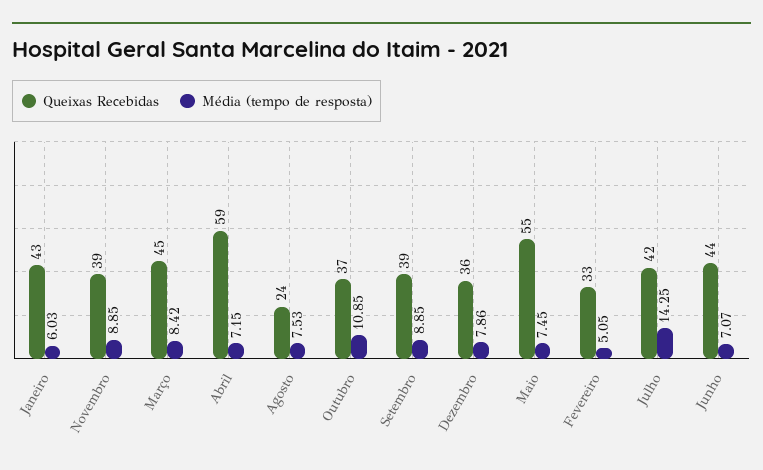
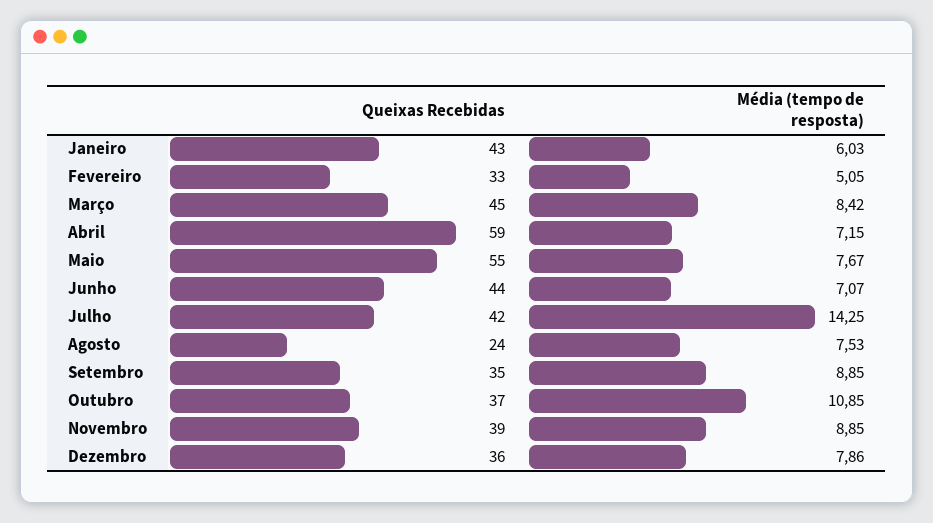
  {
    "Queixas Recebidas": {
      "Janeiro": 43,
      "Novembro": 39,
      "Março": 45,
      "Abril": 59,
      "Agosto": 24,
      "Outubro": 37,
-     "Setembro": 39,
+     "Setembro": 35,
      "Dezembro": 36,
      "Maio": 55,
      "Fevereiro": 33,
      "Julho": 42,
      "Junho": 44
    },
    "Média (tempo de resposta)": {
      "Janeiro": 6.03,
      "Novembro": 8.85,
      "Março": 8.42,
      "Abril": 7.15,
      "Agosto": 7.53,
      "Outubro": 10.85,
      "Setembro": 8.85,
      "Dezembro": 7.86,
-     "Maio": 7.45,
+     "Maio": 7.67,
      "Fevereiro": 5.05,
      "Julho": 14.25,
      "Junho": 7.07
    }
  }

